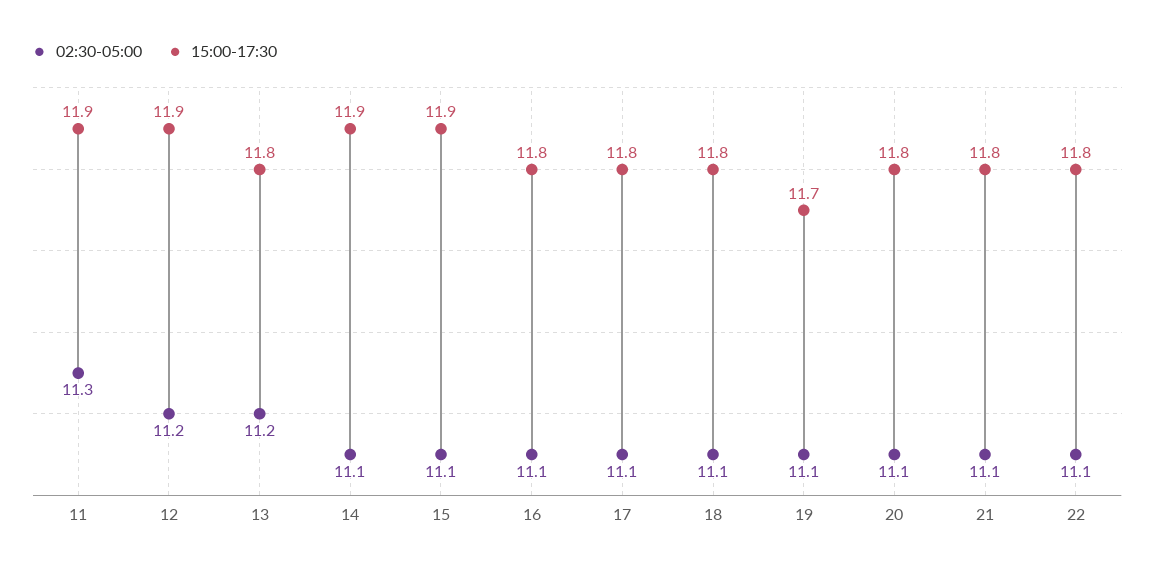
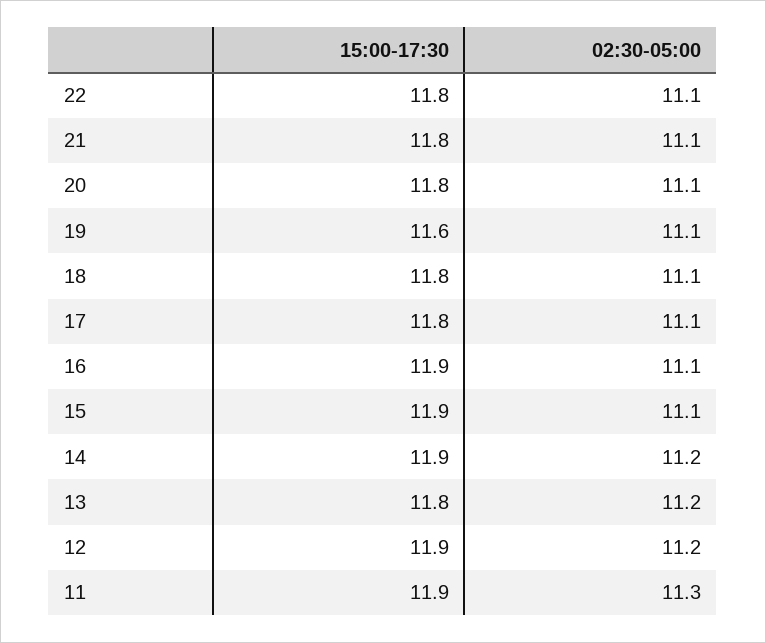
  {
    "02:30-05:00": {
      "11": 11.3,
      "12": 11.2,
      "13": 11.2,
-     "14": 11.1,
+     "14": 11.2,
      "15": 11.1,
      "16": 11.1,
      "17": 11.1,
      "18": 11.1,
      "19": 11.1,
      "20": 11.1,
      "21": 11.1,
      "22": 11.1
    },
    "15:00-17:30": {
      "11": 11.9,
      "12": 11.9,
      "13": 11.8,
      "14": 11.9,
      "15": 11.9,
-     "16": 11.8,
+     "16": 11.9,
      "17": 11.8,
      "18": 11.8,
-     "19": 11.7,
+     "19": 11.6,
      "20": 11.8,
      "21": 11.8,
      "22": 11.8
    }
  }

